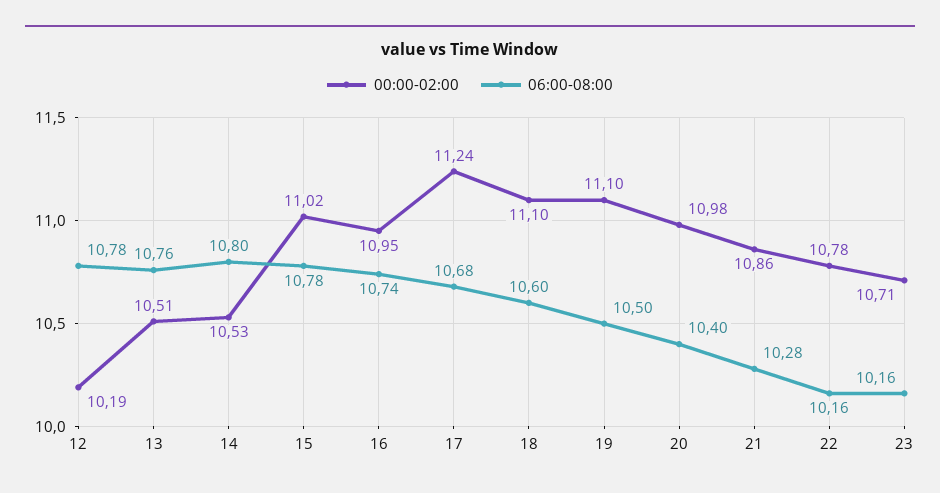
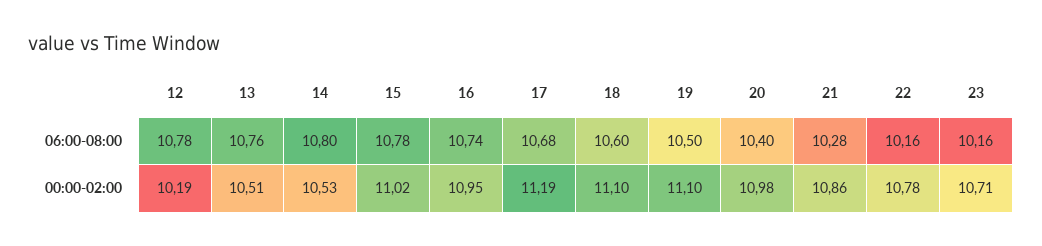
  {
    "00:00-02:00": {
      "12": 10.19,
      "13": 10.51,
      "14": 10.53,
      "15": 11.02,
      "16": 10.95,
-     "17": 11.24,
+     "17": 11.19,
      "18": 11.1,
      "19": 11.1,
      "20": 10.98,
      "21": 10.86,
      "22": 10.78,
      "23": 10.71
    },
    "06:00-08:00": {
      "12": 10.78,
      "13": 10.76,
      "14": 10.8,
      "15": 10.78,
      "16": 10.74,
      "17": 10.68,
      "18": 10.6,
      "19": 10.5,
      "20": 10.4,
      "21": 10.28,
      "22": 10.16,
      "23": 10.16
    }
  }

